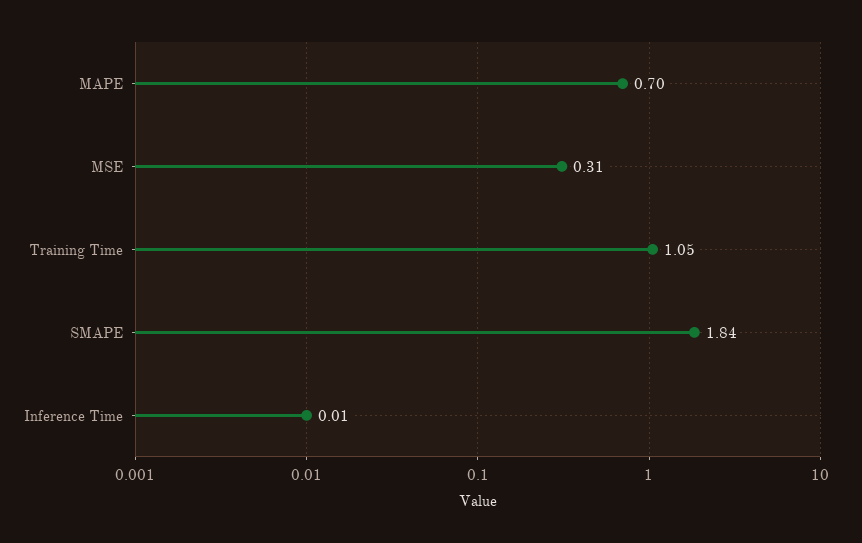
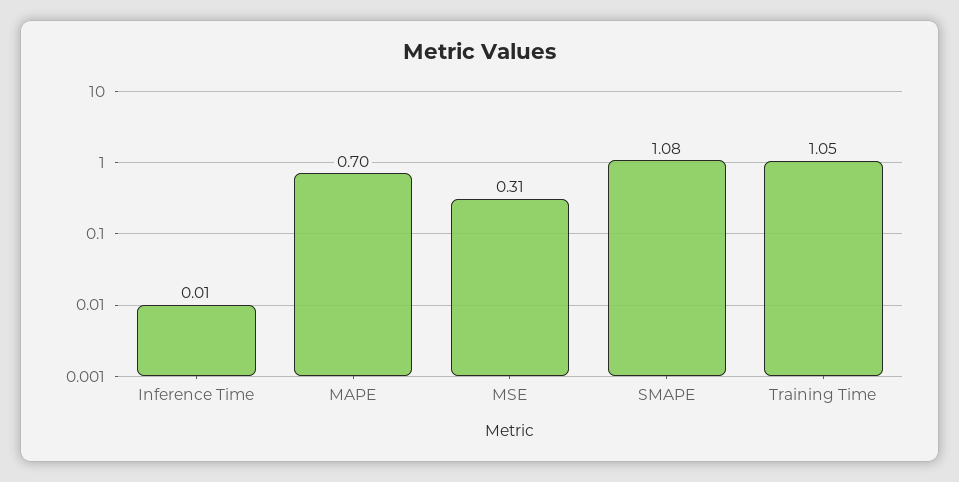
  {
    "MAPE": 0.7,
    "MSE": 0.31,
    "Training Time": 1.05,
-   "SMAPE": 1.84,
+   "SMAPE": 1.08,
    "Inference Time": 0.01
  }

